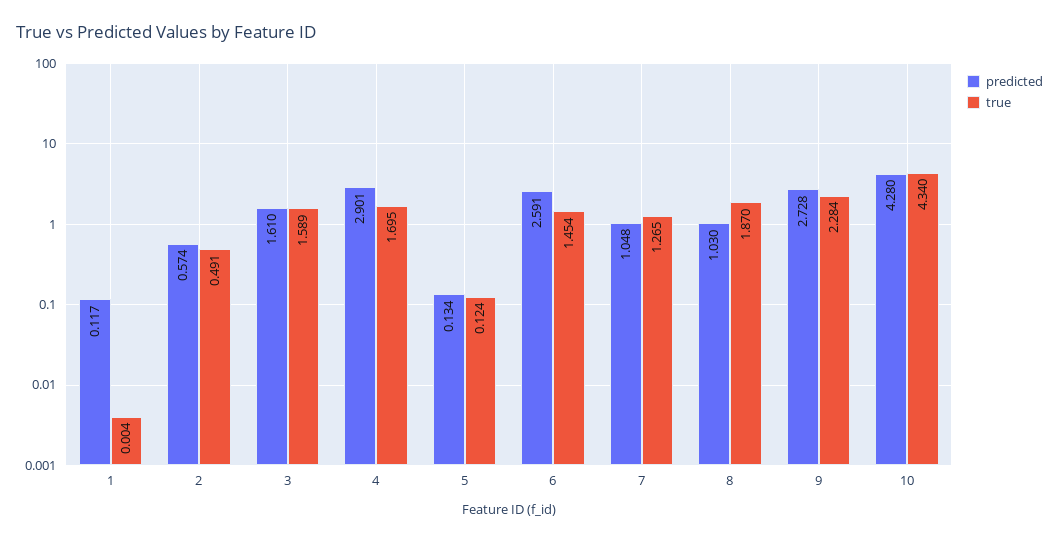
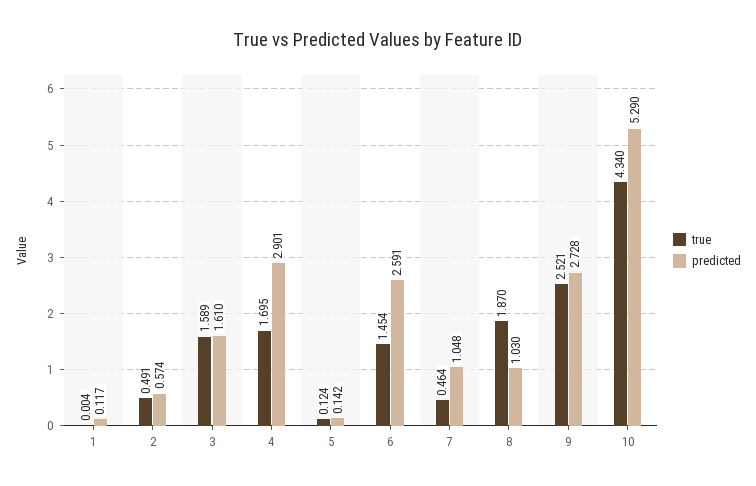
  {
    "predicted": {
      "1": 0.117,
      "2": 0.574,
      "3": 1.61,
      "4": 2.901,
-     "5": 0.134,
+     "5": 0.142,
      "6": 2.591,
      "7": 1.048,
      "8": 1.03,
      "9": 2.728,
-     "10": 4.28
+     "10": 5.29
    },
    "true": {
      "1": 0.004,
      "2": 0.491,
      "3": 1.589,
      "4": 1.695,
      "5": 0.124,
      "6": 1.454,
-     "7": 1.265,
+     "7": 0.464,
      "8": 1.87,
-     "9": 2.284,
+     "9": 2.521,
      "10": 4.34
    }
  }

